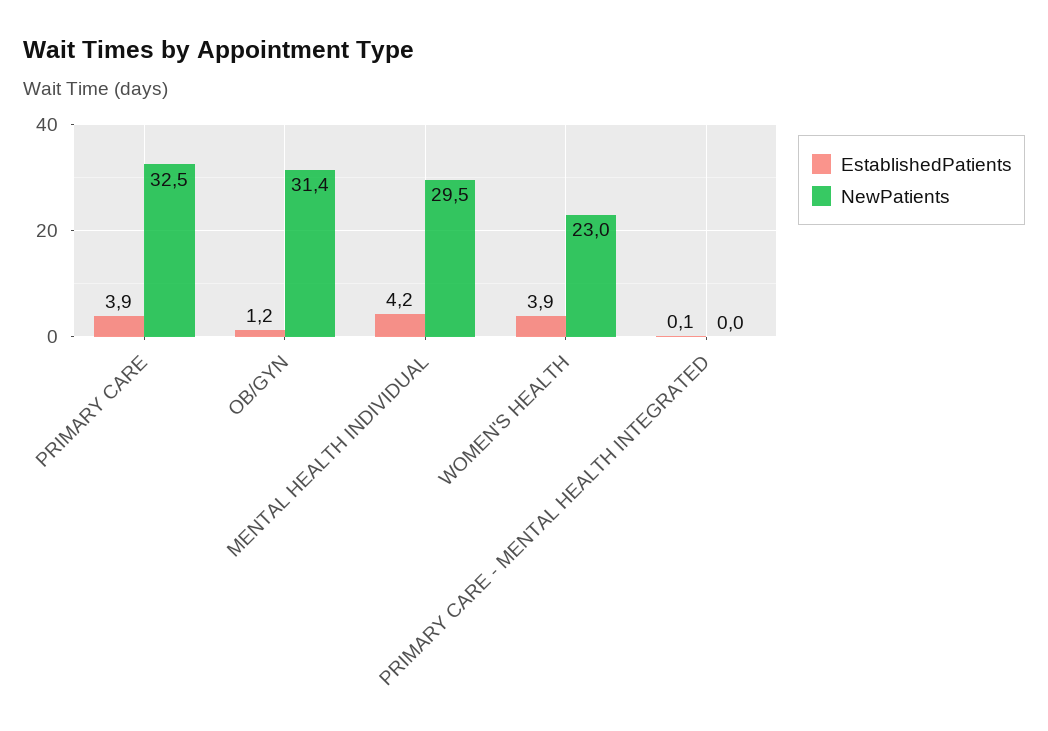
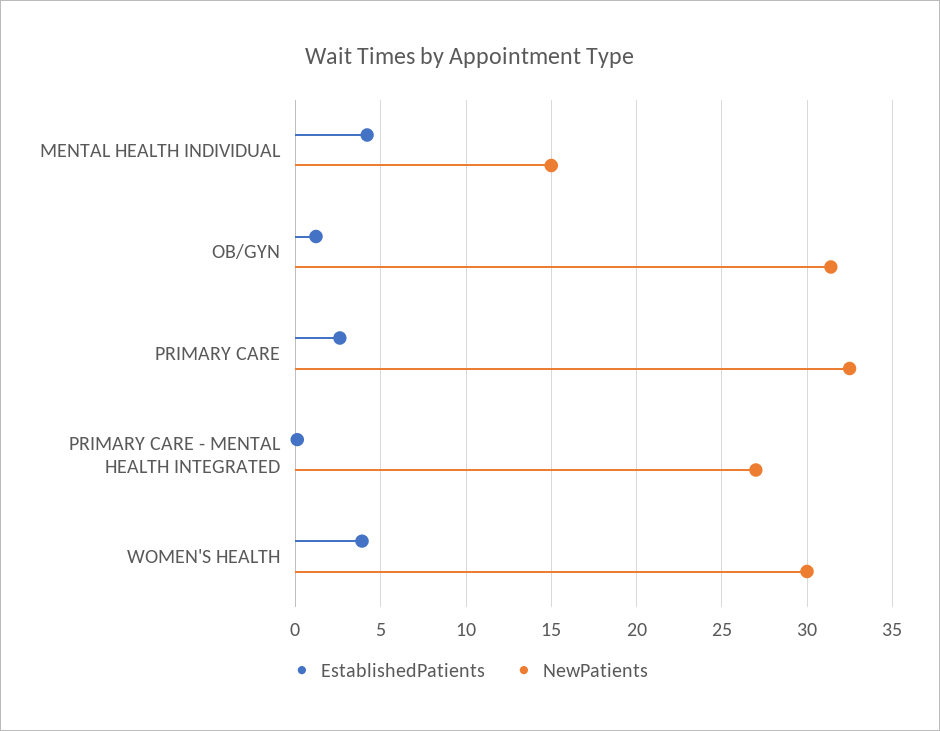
  {
    "EstablishedPatients": {
-     "PRIMARY CARE": 3.9,
+     "PRIMARY CARE": 2.5,
      "OB/GYN": 1.2,
      "MENTAL HEALTH INDIVIDUAL": 4.2,
      "WOMEN'S HEALTH": 3.9,
      "PRIMARY CARE - MENTAL HEALTH INTEGRATED": 0.1
    },
    "NewPatients": {
      "PRIMARY CARE": 32.5,
      "OB/GYN": 31.4,
-     "MENTAL HEALTH INDIVIDUAL": 29.5,
+     "MENTAL HEALTH INDIVIDUAL": 15,
-     "WOMEN'S HEALTH": 23,
+     "WOMEN'S HEALTH": 30,
-     "PRIMARY CARE - MENTAL HEALTH INTEGRATED": 0
+     "PRIMARY CARE - MENTAL HEALTH INTEGRATED": 27
    }
  }

